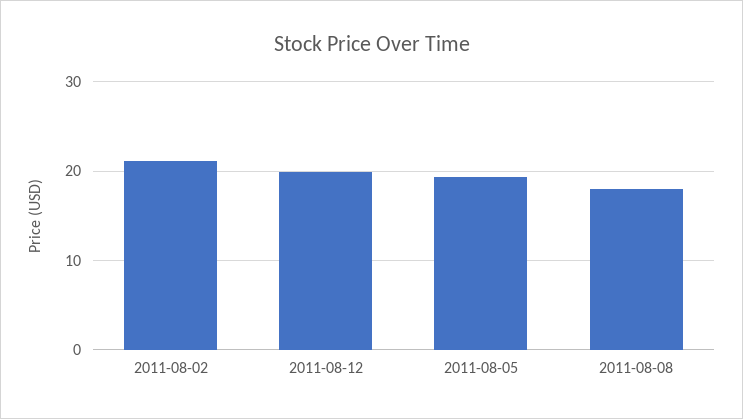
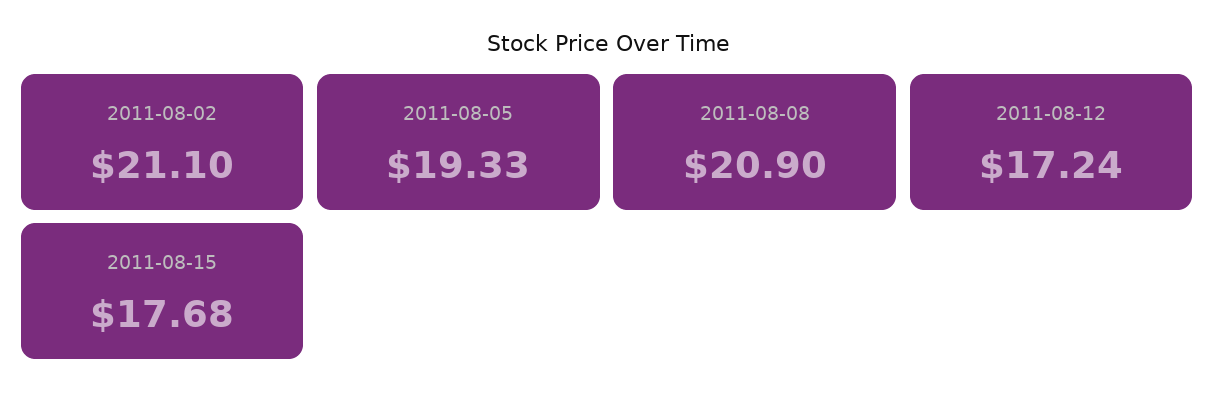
  {
    "2011-08-02": 21.1,
-   "2011-08-12": 20,
+   "2011-08-12": 17.24,
    "2011-08-05": 19.33,
-   "2011-08-08": 18
+   "2011-08-08": 20.9,
+   "2011-08-15": 17.68
  }

